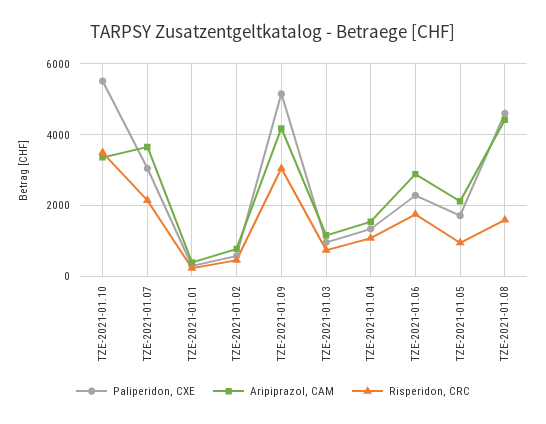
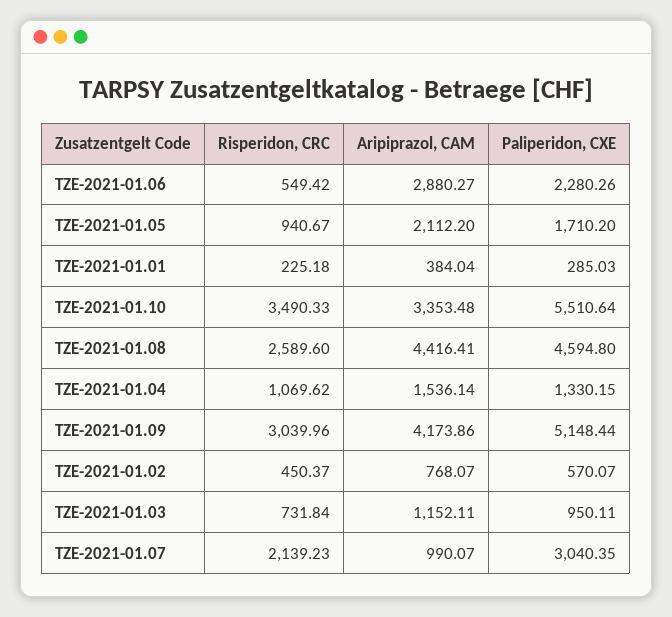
  {
    "Paliperidon, CXE": {
      "TZE-2021-01.10": 5510.64,
      "TZE-2021-01.07": 3040.35,
      "TZE-2021-01.01": 285.03,
      "TZE-2021-01.02": 570.07,
      "TZE-2021-01.09": 5148.44,
      "TZE-2021-01.03": 950.11,
      "TZE-2021-01.04": 1330.15,
      "TZE-2021-01.06": 2280.26,
      "TZE-2021-01.05": 1710.2,
      "TZE-2021-01.08": 4594.8
    },
    "Aripiprazol, CAM": {
      "TZE-2021-01.10": 3353.48,
-     "TZE-2021-01.07": 3600,
+     "TZE-2021-01.07": 990.07,
      "TZE-2021-01.01": 384.04,
      "TZE-2021-01.02": 768.07,
      "TZE-2021-01.09": 4173.86,
      "TZE-2021-01.03": 1152.11,
      "TZE-2021-01.04": 1536.14,
      "TZE-2021-01.06": 2880.27,
      "TZE-2021-01.05": 2112.2,
      "TZE-2021-01.08": 4416.41
    },
    "Risperidon, CRC": {
      "TZE-2021-01.10": 3490.33,
      "TZE-2021-01.07": 2139.23,
      "TZE-2021-01.01": 225.18,
      "TZE-2021-01.02": 450.37,
      "TZE-2021-01.09": 3039.96,
      "TZE-2021-01.03": 731.84,
      "TZE-2021-01.04": 1069.62,
-     "TZE-2021-01.06": 1800,
+     "TZE-2021-01.06": 549.42,
      "TZE-2021-01.05": 940.67,
-     "TZE-2021-01.08": 1600
+     "TZE-2021-01.08": 2589.6
    }
  }

